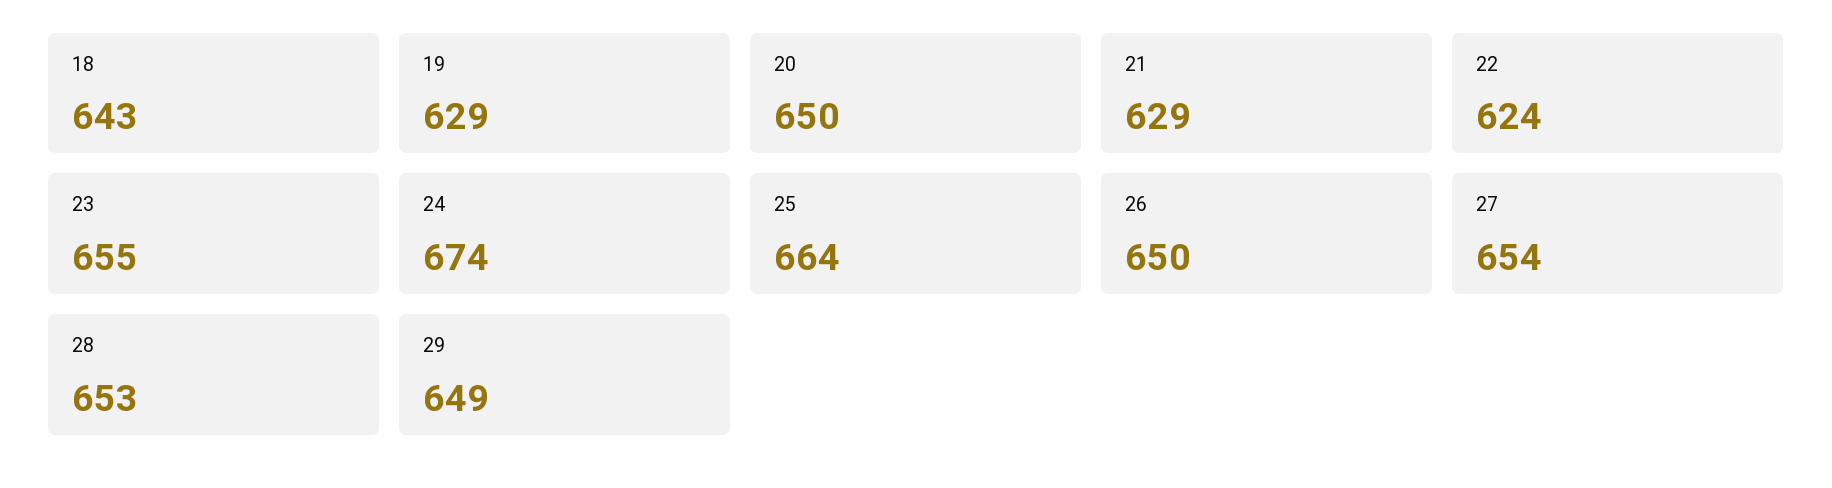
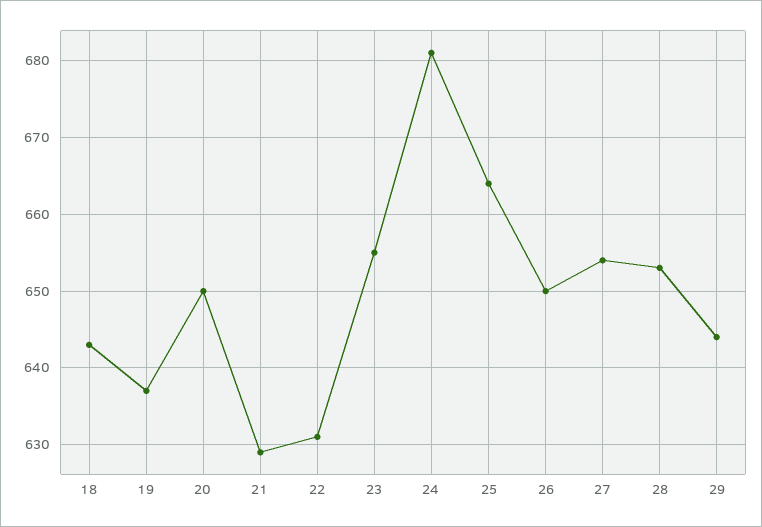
  {
    "18": 643,
-   "19": 629,
+   "19": 637,
    "20": 650,
    "21": 629,
-   "22": 624,
+   "22": 631,
    "23": 655,
-   "24": 674,
+   "24": 681,
    "25": 664,
    "26": 650,
    "27": 654,
    "28": 653,
-   "29": 649
+   "29": 644
  }

